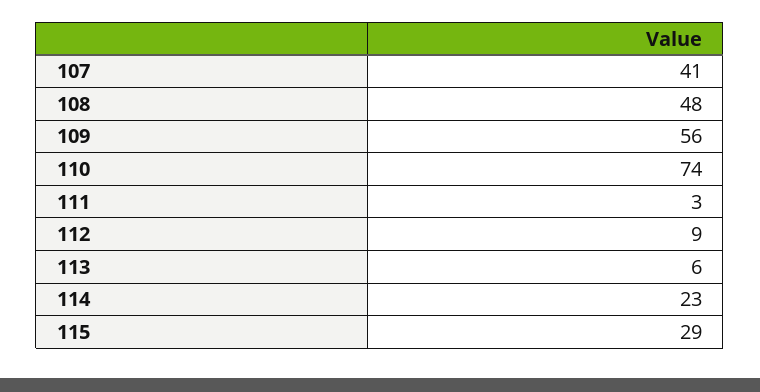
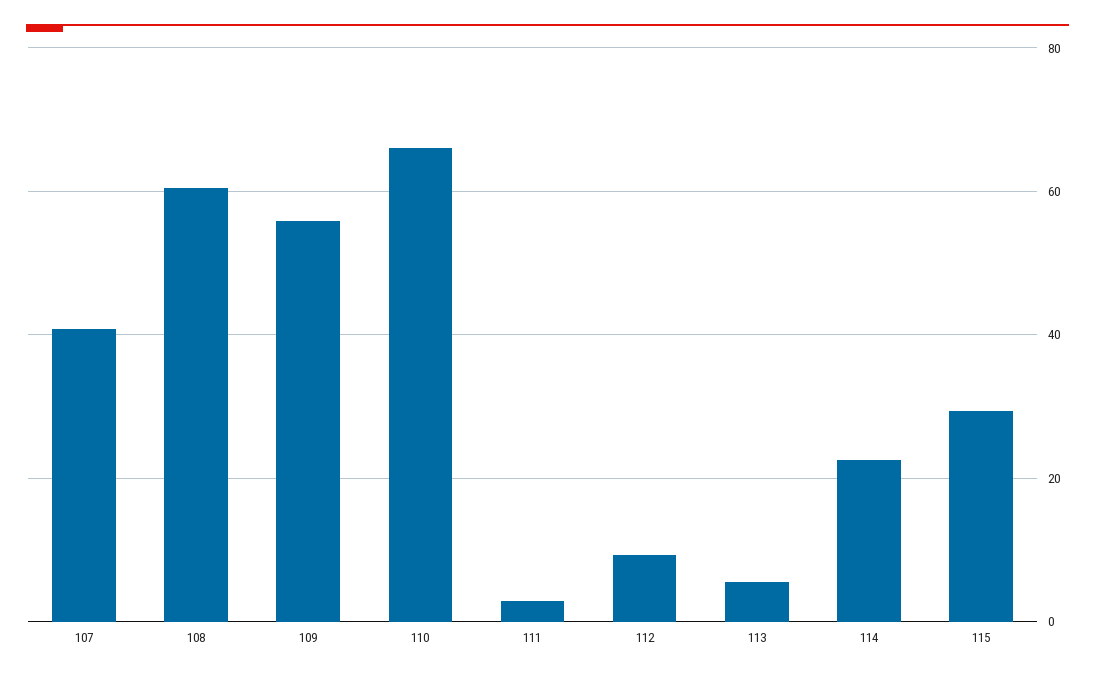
  {
    "107": 41,
-   "108": 48,
+   "108": 60,
    "109": 56,
-   "110": 74,
+   "110": 66,
    "111": 3,
    "112": 9,
    "113": 6,
    "114": 23,
    "115": 29
  }

